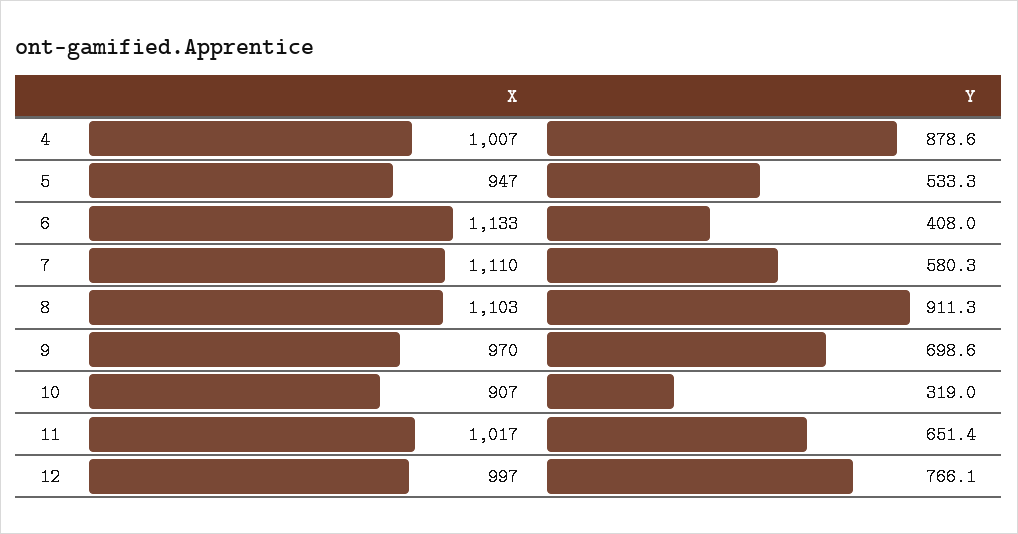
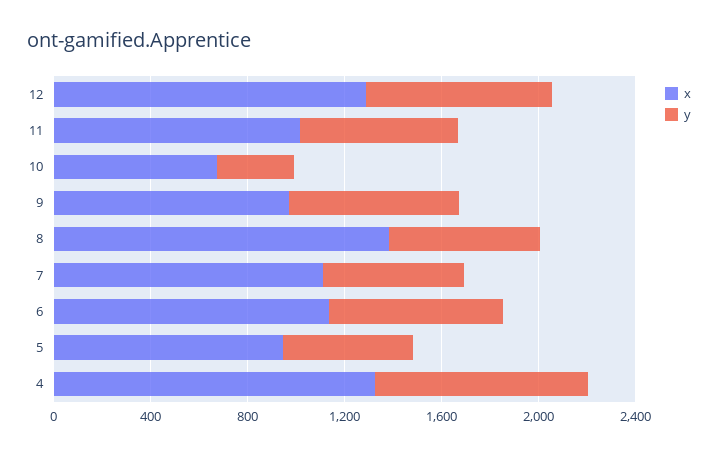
  {
    "X": {
-     "4": 1007,
+     "4": 1300,
      "5": 947,
      "6": 1133,
      "7": 1110,
-     "8": 1103,
+     "8": 1400,
      "9": 970,
-     "10": 907,
+     "10": 700,
      "11": 1017,
-     "12": 997
+     "12": 1300
    },
    "Y": {
      "4": 878.6,
      "5": 533.3,
-     "6": 408,
+     "6": 700,
      "7": 580.3,
-     "8": 911.3,
+     "8": 600,
      "9": 698.6,
      "10": 319,
      "11": 651.4,
      "12": 766.1
    }
  }

